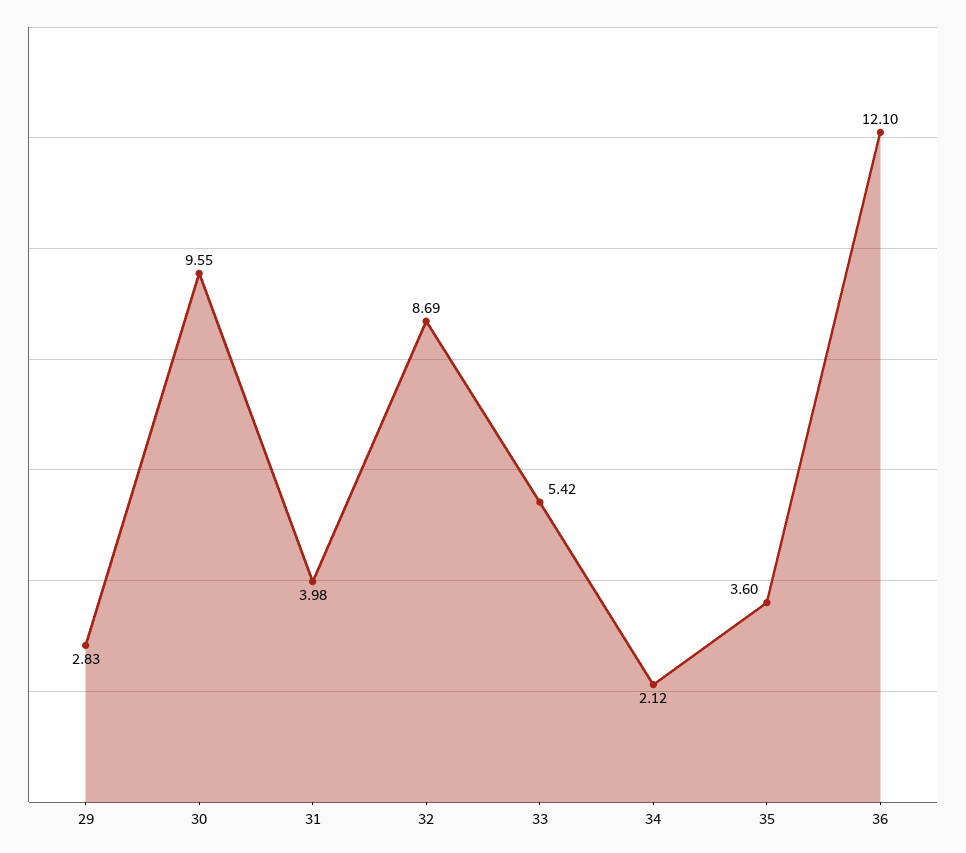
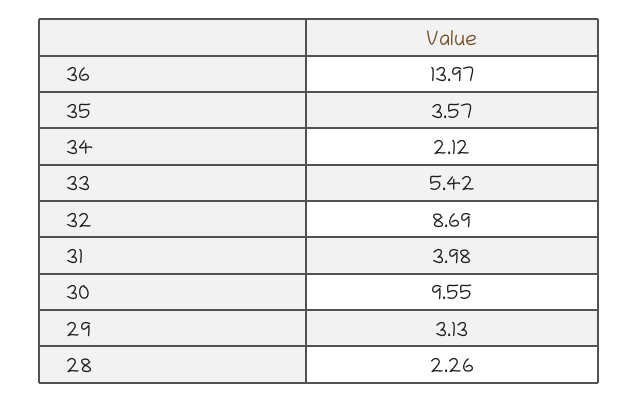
  {
-   "29": 2.83,
+   "29": 3.13,
    "30": 9.55,
    "31": 3.98,
    "32": 8.69,
    "33": 5.42,
    "34": 2.12,
-   "35": 3.6,
+   "35": 3.57,
-   "36": 12.1
+   "36": 13.97,
+   "28": 2.26
  }

